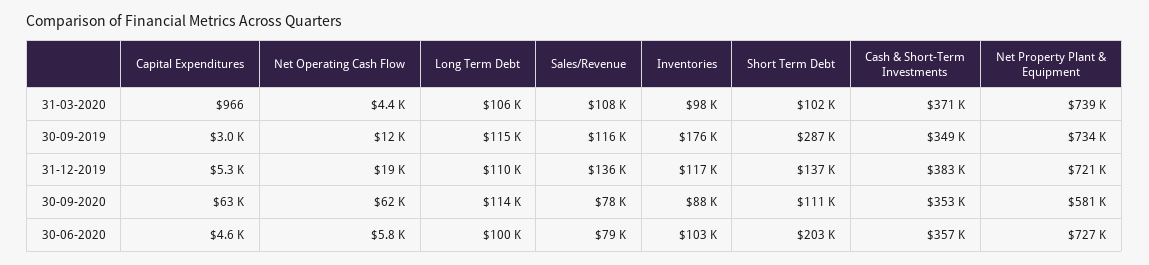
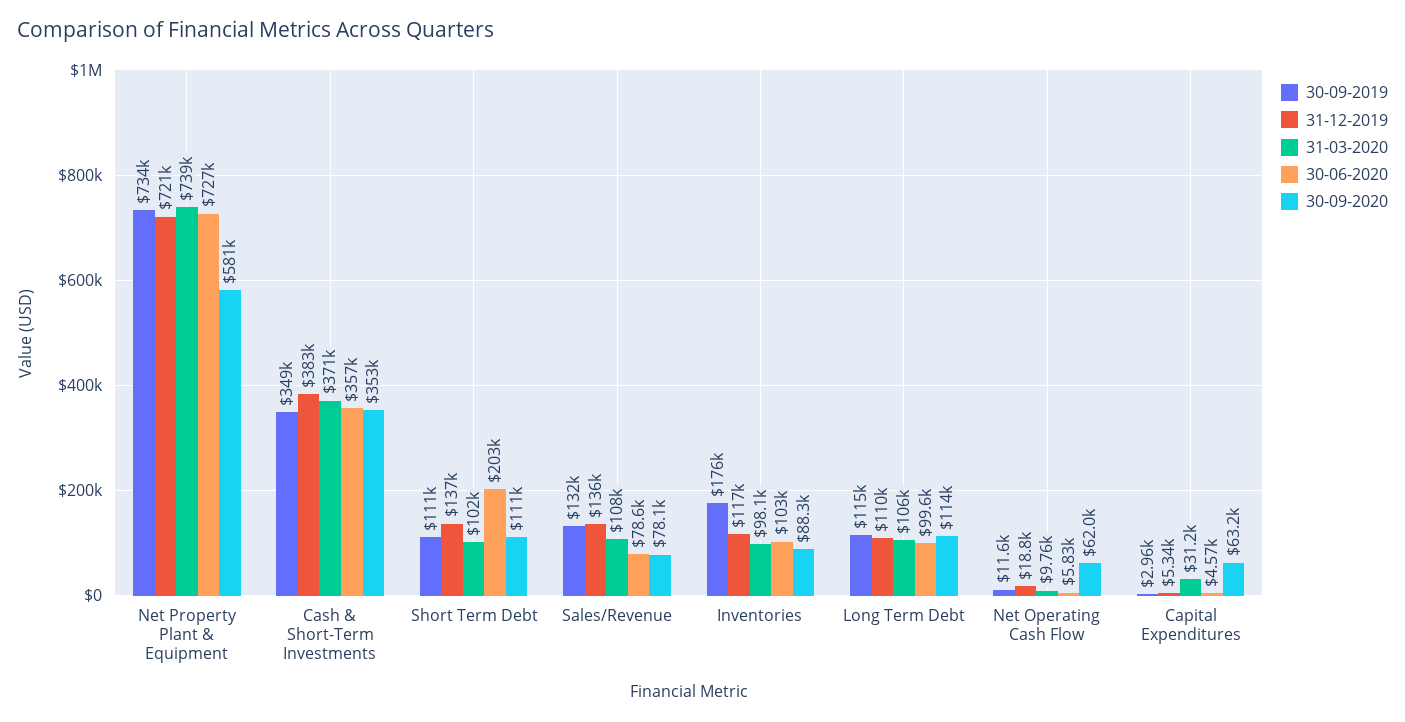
  {
    "31-03-2020": {
-     "Capital Expenditures": 966,
+     "Capital Expenditures": 31200,
-     "Net Operating Cash Flow": 4400,
+     "Net Operating Cash Flow": 9760,
      "Long Term Debt": 106000,
      "Sales/Revenue": 108000,
      "Inventories": 98100,
      "Short Term Debt": 102000,
      "Cash & Short-Term Investments": 371000,
      "Net Property Plant & Equipment": 739000
    },
    "30-09-2019": {
      "Capital Expenditures": 2960,
      "Net Operating Cash Flow": 11600,
      "Long Term Debt": 115000,
-     "Sales/Revenue": 116000,
+     "Sales/Revenue": 132000,
      "Inventories": 176000,
-     "Short Term Debt": 287000,
+     "Short Term Debt": 111000,
      "Cash & Short-Term Investments": 349000,
      "Net Property Plant & Equipment": 734000
    },
    "31-12-2019": {
      "Capital Expenditures": 5340,
      "Net Operating Cash Flow": 18800,
      "Long Term Debt": 110000,
      "Sales/Revenue": 136000,
      "Inventories": 117000,
      "Short Term Debt": 137000,
      "Cash & Short-Term Investments": 383000,
      "Net Property Plant & Equipment": 721000
    },
    "30-09-2020": {
      "Capital Expenditures": 63200,
      "Net Operating Cash Flow": 62000,
      "Long Term Debt": 114000,
      "Sales/Revenue": 78100,
      "Inventories": 88300,
      "Short Term Debt": 111000,
      "Cash & Short-Term Investments": 353000,
      "Net Property Plant & Equipment": 581000
    },
    "30-06-2020": {
      "Capital Expenditures": 4570,
      "Net Operating Cash Flow": 5830,
      "Long Term Debt": 99600,
      "Sales/Revenue": 78600,
      "Inventories": 103000,
      "Short Term Debt": 203000,
      "Cash & Short-Term Investments": 357000,
      "Net Property Plant & Equipment": 727000
    }
  }

